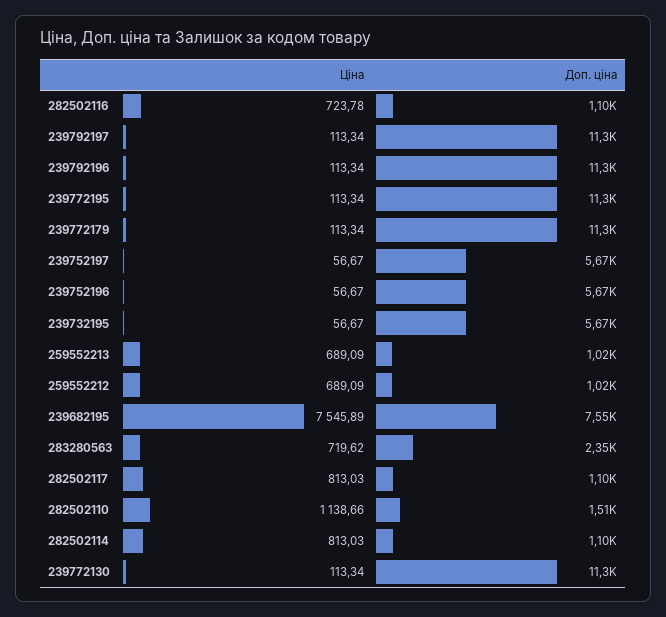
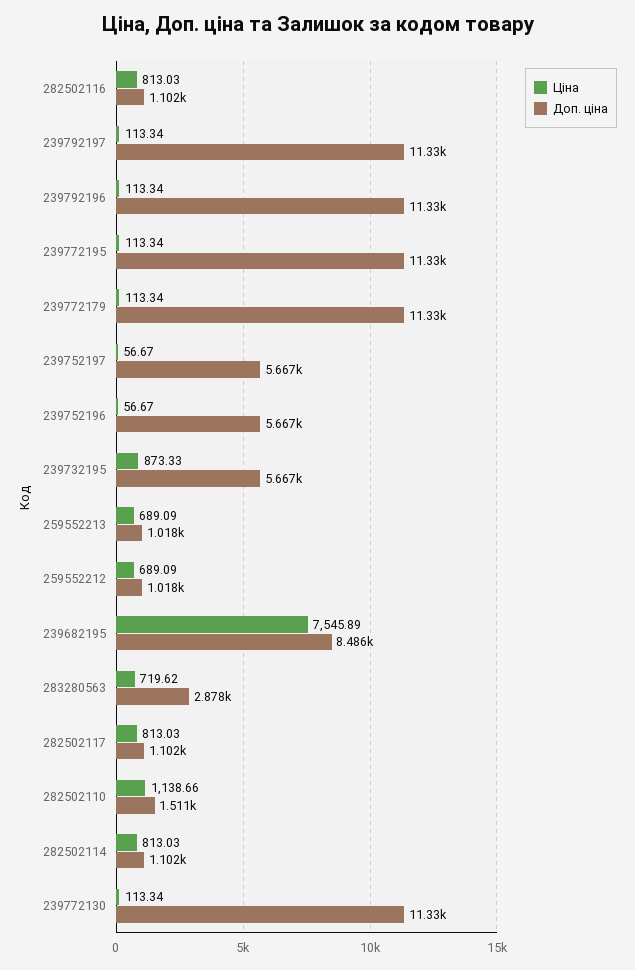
  {
    "Ціна": {
-     "282502116": 723.78,
+     "282502116": 813.03,
      "239792197": 113.34,
      "239792196": 113.34,
      "239772195": 113.34,
      "239772179": 113.34,
      "239752197": 56.67,
      "239752196": 56.67,
-     "239732195": 56.67,
+     "239732195": 873.33,
      "259552213": 689.09,
      "259552212": 689.09,
      "239682195": 7545.89,
      "283280563": 719.62,
      "282502117": 813.03,
      "282502110": 1138.66,
      "282502114": 813.03,
      "239772130": 113.34
    },
    "Доп. ціна": {
      "282502116": 1102,
      "239792197": 11330,
      "239792196": 11330,
      "239772195": 11330,
      "239772179": 11330,
      "239752197": 5667,
      "239752196": 5667,
      "239732195": 5667,
      "259552213": 1018,
      "259552212": 1018,
-     "239682195": 7550,
+     "239682195": 8486,
-     "283280563": 2350,
+     "283280563": 2878,
      "282502117": 1102,
      "282502110": 1511,
      "282502114": 1102,
      "239772130": 11330
    }
  }

